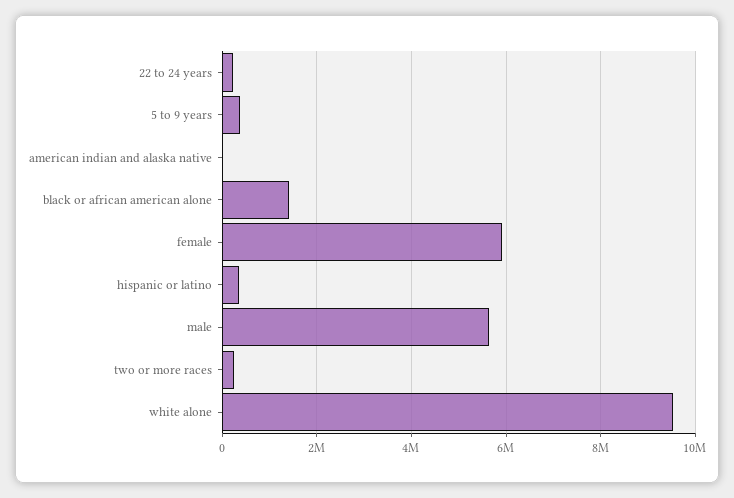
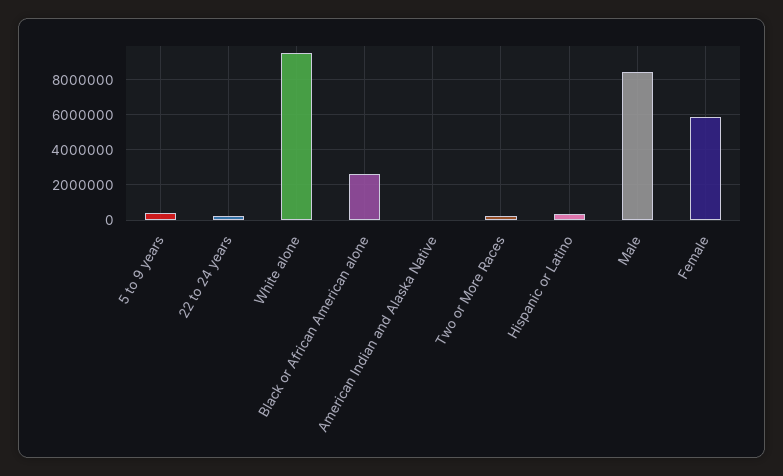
  {
    "22 to 24 years": 200000,
    "5 to 9 years": 400000,
    "american indian and alaska native": 0,
-   "black or african american alone": 1400000,
+   "black or african american alone": 2500000,
    "female": 6000000,
    "hispanic or latino": 400000,
-   "male": 5600000,
+   "male": 8500000,
    "two or more races": 200000,
    "white alone": 9600000
  }

